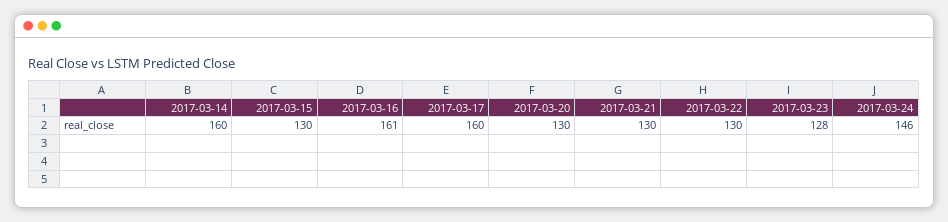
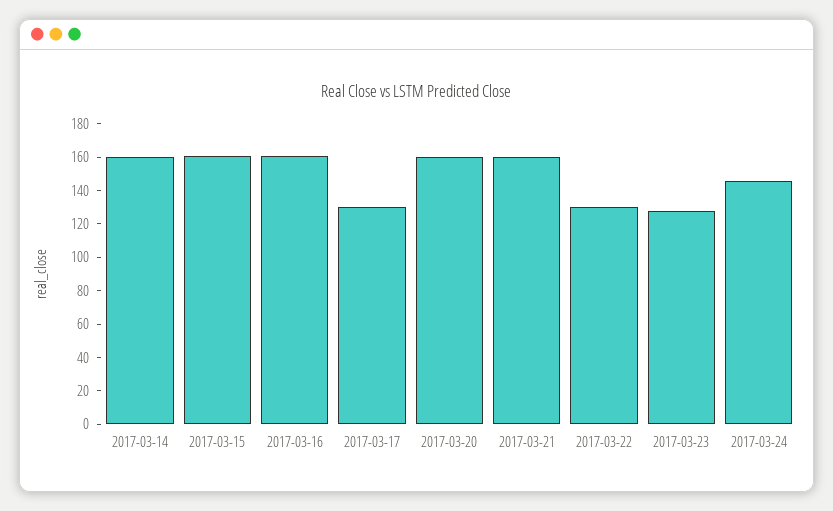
  {
    "2017-03-14": 160,
-   "2017-03-15": 130,
+   "2017-03-15": 160,
    "2017-03-16": 161,
-   "2017-03-17": 160,
+   "2017-03-17": 130,
-   "2017-03-20": 130,
+   "2017-03-20": 160,
-   "2017-03-21": 130,
+   "2017-03-21": 160,
    "2017-03-22": 130,
    "2017-03-23": 128,
    "2017-03-24": 146
  }

